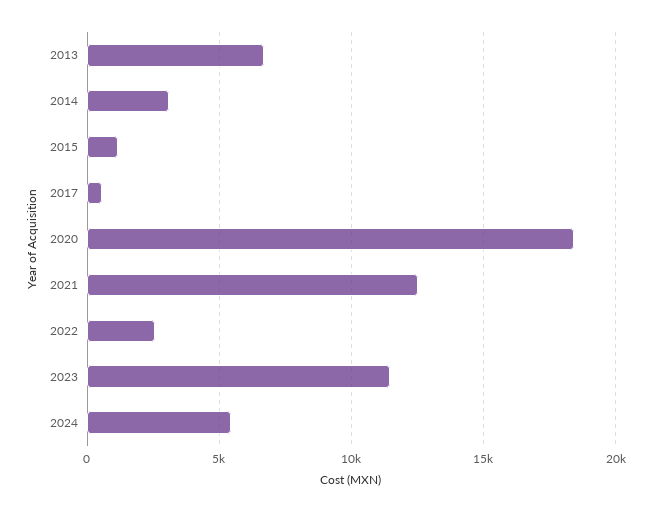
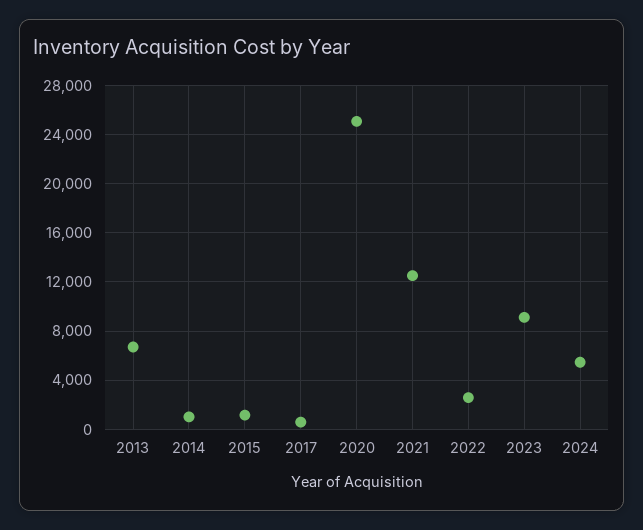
  {
    "2013": 6500,
-   "2014": 3000,
+   "2014": 1000,
    "2015": 1000,
    "2017": 500,
-   "2020": 18500,
+   "2020": 25000,
    "2021": 12500,
    "2022": 2500,
-   "2023": 11500,
+   "2023": 9000,
    "2024": 5500
  }

